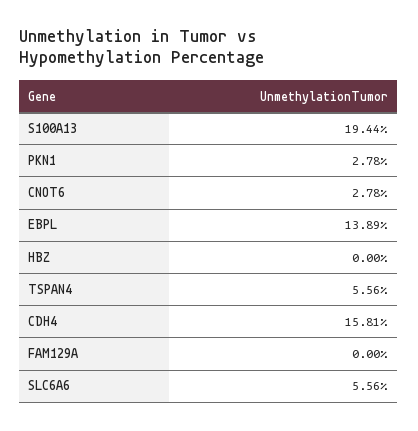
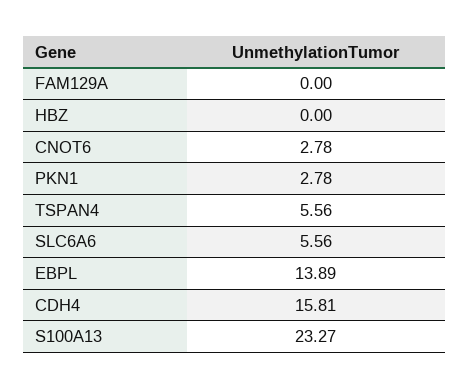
  {
-   "S100A13": 19.44,
+   "S100A13": 23.27,
    "PKN1": 2.78,
    "CNOT6": 2.78,
    "EBPL": 13.89,
    "HBZ": 0,
    "TSPAN4": 5.56,
    "CDH4": 15.81,
    "FAM129A": 0,
    "SLC6A6": 5.56
  }

